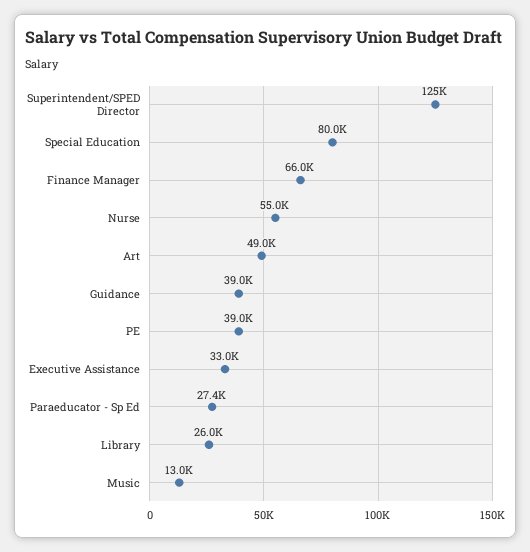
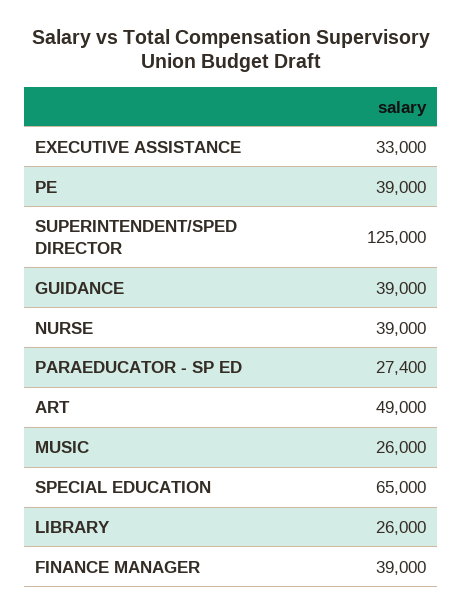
  {
    "Superintendent/SPED Director": 125000,
-   "Special Education": 80000,
+   "Special Education": 65000,
-   "Finance Manager": 66000,
+   "Finance Manager": 39000,
-   "Nurse": 55000,
+   "Nurse": 39000,
    "Art": 49000,
    "Guidance": 39000,
    "PE": 39000,
    "Executive Assistance": 33000,
    "Paraeducator - Sp Ed": 27400,
    "Library": 26000,
-   "Music": 13000
+   "Music": 26000
  }

